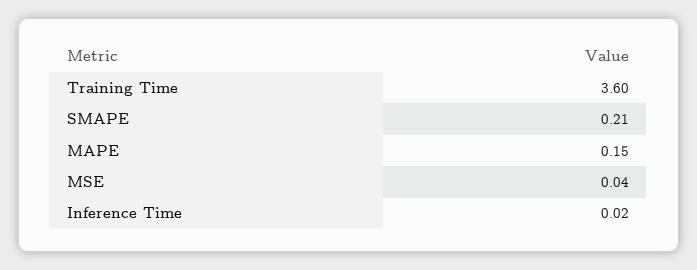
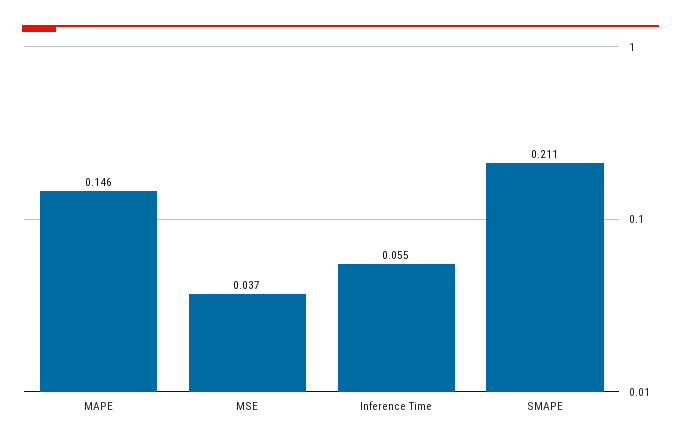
  {
-   "Training Time": 3.6,
    "SMAPE": 0.211,
    "MAPE": 0.146,
    "MSE": 0.037,
-   "Inference Time": 0.02
+   "Inference Time": 0.055
  }

